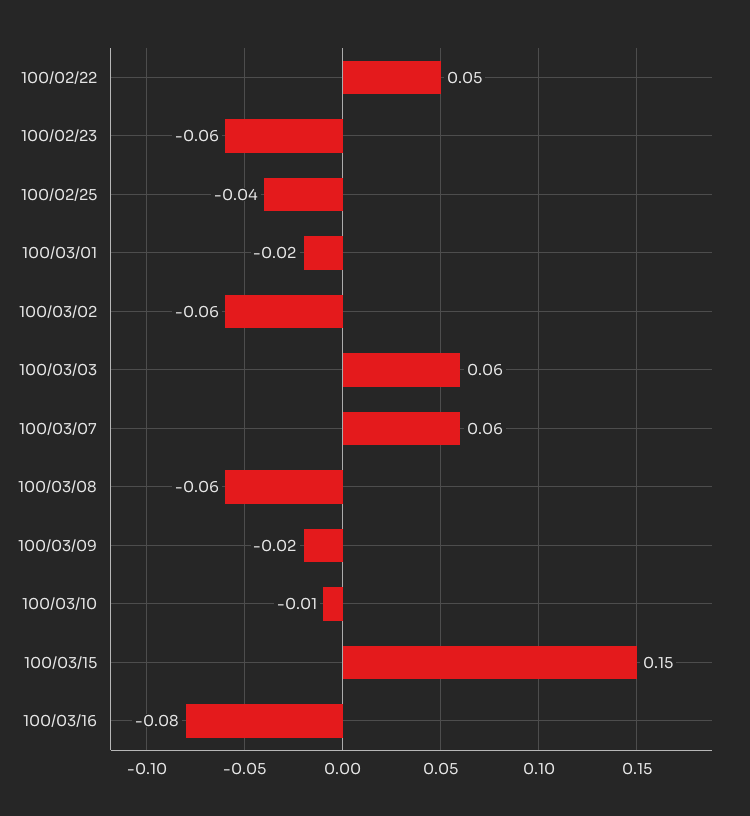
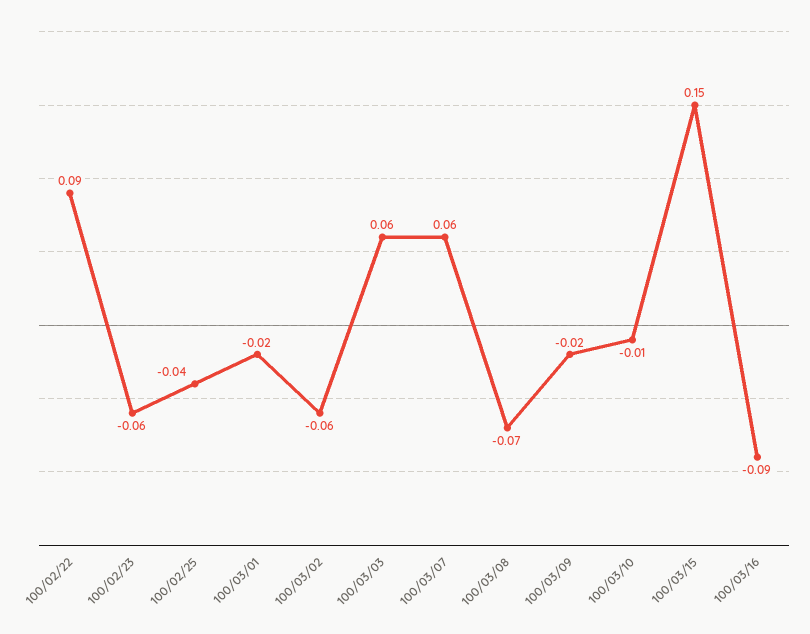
  {
-   "100/02/22": 0.05,
+   "100/02/22": 0.09,
    "100/02/23": -0.06,
    "100/02/25": -0.04,
    "100/03/01": -0.02,
    "100/03/02": -0.06,
    "100/03/03": 0.06,
    "100/03/07": 0.06,
-   "100/03/08": -0.06,
+   "100/03/08": -0.07,
    "100/03/09": -0.02,
    "100/03/10": -0.01,
    "100/03/15": 0.15,
-   "100/03/16": -0.08
+   "100/03/16": -0.09
  }

